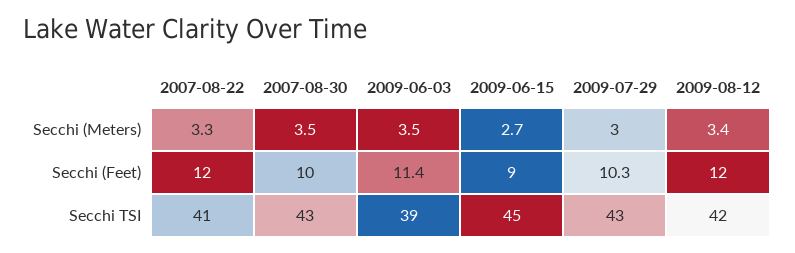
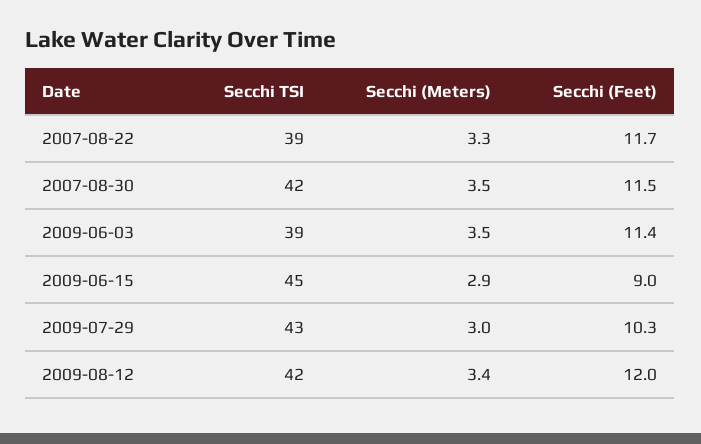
  {
    "2007-08-22": {
      "Secchi (Meters)": 3.3,
-     "Secchi (Feet)": 12,
+     "Secchi (Feet)": 11.7,
-     "Secchi TSI": 41
+     "Secchi TSI": 39
    },
    "2007-08-30": {
      "Secchi (Meters)": 3.5,
-     "Secchi (Feet)": 10,
+     "Secchi (Feet)": 11.5,
-     "Secchi TSI": 43
+     "Secchi TSI": 42
    },
    "2009-06-03": {
      "Secchi (Meters)": 3.5,
      "Secchi (Feet)": 11.4,
      "Secchi TSI": 39
    },
    "2009-06-15": {
-     "Secchi (Meters)": 2.7,
+     "Secchi (Meters)": 2.9,
      "Secchi (Feet)": 9,
      "Secchi TSI": 45
    },
    "2009-07-29": {
      "Secchi (Meters)": 3,
      "Secchi (Feet)": 10.3,
      "Secchi TSI": 43
    },
    "2009-08-12": {
      "Secchi (Meters)": 3.4,
      "Secchi (Feet)": 12,
      "Secchi TSI": 42
    }
  }

